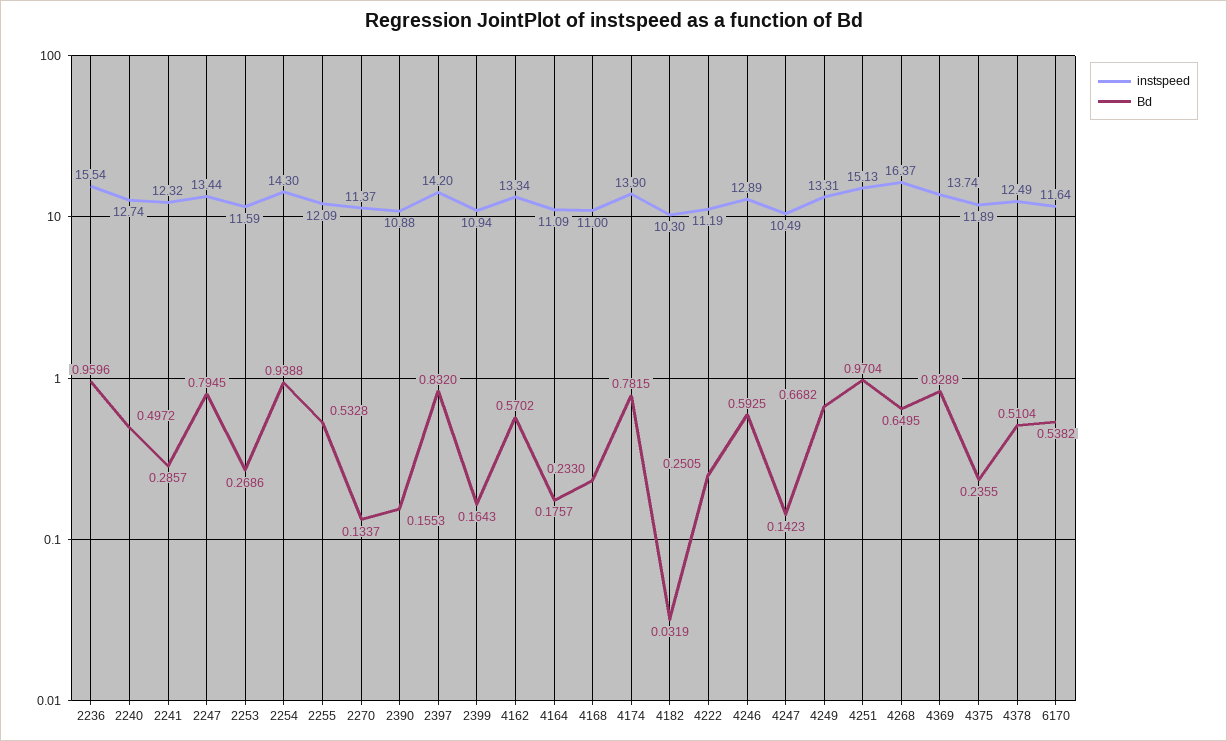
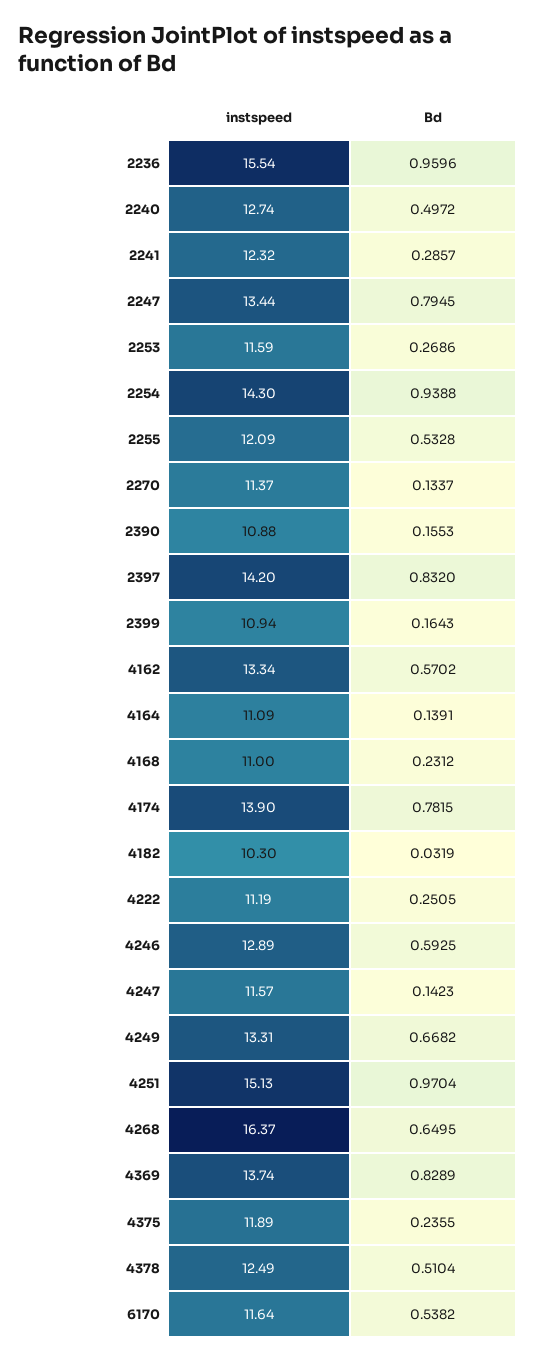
  {
    "instspeed": {
      "2236": 15.54,
      "2240": 12.74,
      "2241": 12.32,
      "2247": 13.44,
      "2253": 11.59,
      "2254": 14.3,
      "2255": 12.09,
      "2270": 11.37,
      "2390": 10.88,
      "2397": 14.2,
      "2399": 10.94,
      "4162": 13.34,
      "4164": 11.09,
      "4168": 11,
      "4174": 13.9,
      "4182": 10.3,
      "4222": 11.19,
      "4246": 12.89,
-     "4247": 10.49,
+     "4247": 11.57,
      "4249": 13.31,
      "4251": 15.13,
      "4268": 16.37,
      "4369": 13.74,
      "4375": 11.89,
      "4378": 12.49,
      "6170": 11.64
    },
    "Bd": {
      "2236": 0.9596,
      "2240": 0.4972,
      "2241": 0.2857,
      "2247": 0.7945,
      "2253": 0.2686,
      "2254": 0.9388,
      "2255": 0.5328,
      "2270": 0.1337,
      "2390": 0.1553,
      "2397": 0.832,
      "2399": 0.1643,
      "4162": 0.5702,
-     "4164": 0.1757,
+     "4164": 0.1391,
-     "4168": 0.233,
+     "4168": 0.2312,
      "4174": 0.7815,
      "4182": 0.0319,
      "4222": 0.2505,
      "4246": 0.5925,
      "4247": 0.1423,
      "4249": 0.6682,
      "4251": 0.9704,
      "4268": 0.6495,
      "4369": 0.8289,
      "4375": 0.2355,
      "4378": 0.5104,
      "6170": 0.5382
    }
  }

